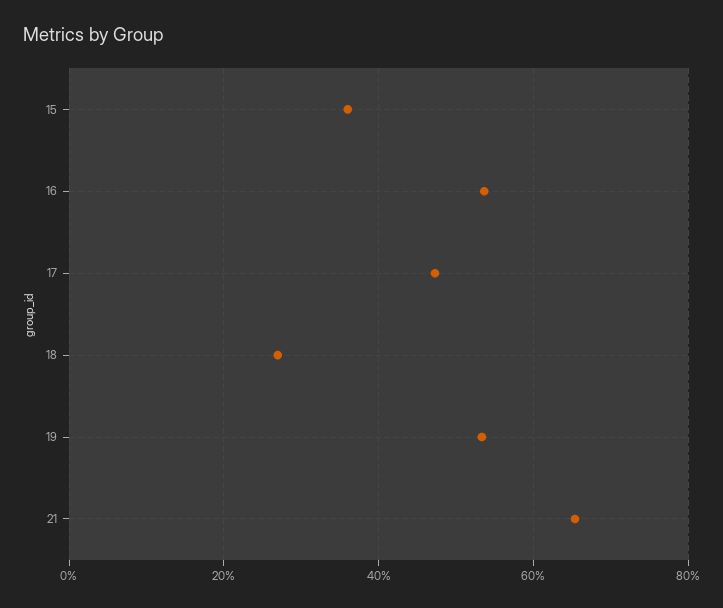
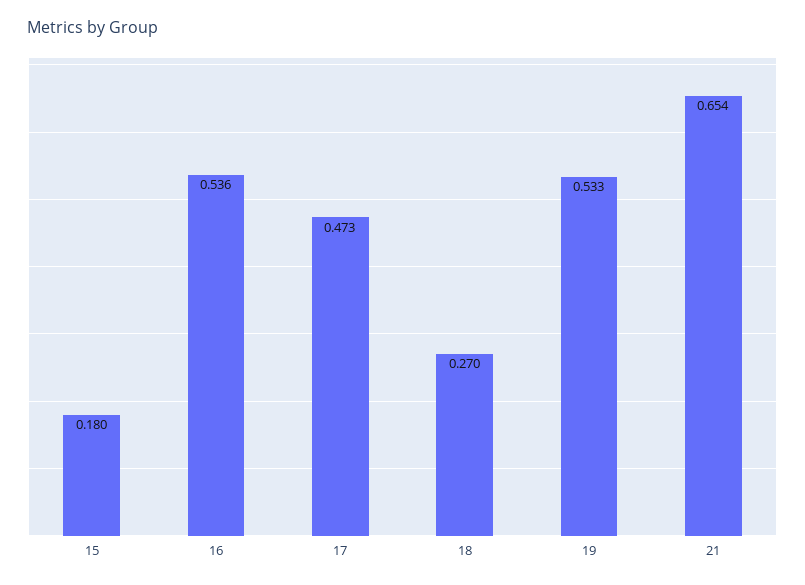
  {
-   "15": 0.36,
+   "15": 0.18,
    "16": 0.536,
    "17": 0.473,
    "18": 0.27,
    "19": 0.533,
    "21": 0.654
  }

